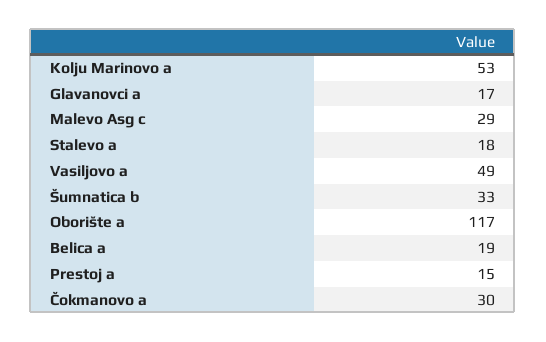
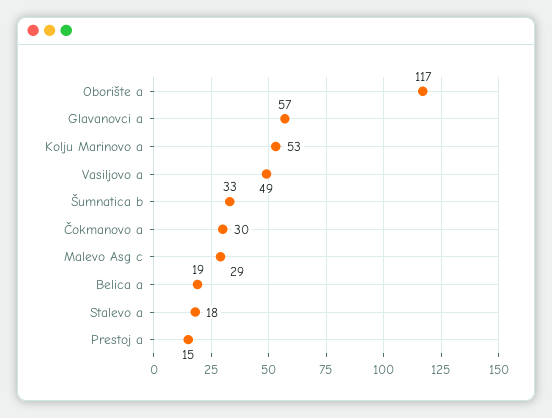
  {
    "Kolju Marinovo a": 53,
-   "Glavanovci a": 17,
+   "Glavanovci a": 57,
    "Malevo Asg c": 29,
    "Stalevo a": 18,
    "Vasiljovo a": 49,
    "Šumnatica b": 33,
    "Oborište a": 117,
    "Belica a": 19,
    "Prestoj a": 15,
    "Čokmanovo a": 30
  }

